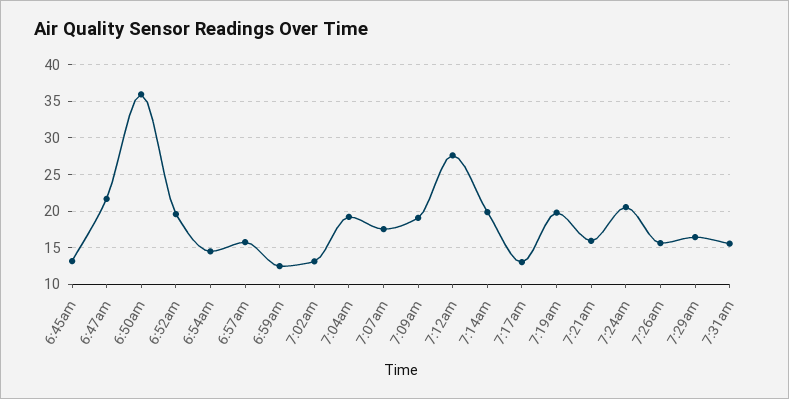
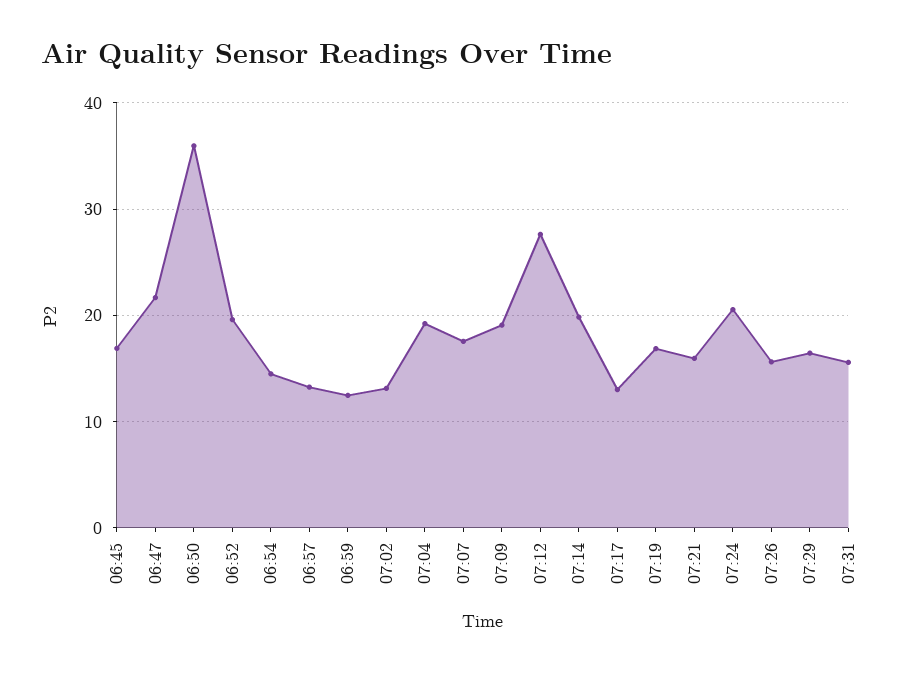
  {
-   "6:45am": 13,
+   "6:45am": 17,
    "6:47am": 22,
    "6:50am": 36,
    "6:52am": 20,
    "6:54am": 15,
-   "6:57am": 16,
+   "6:57am": 13,
    "6:59am": 12,
    "7:02am": 13,
    "7:04am": 19,
    "7:07am": 18,
    "7:09am": 19,
    "7:12am": 28,
    "7:14am": 20,
    "7:17am": 13,
-   "7:19am": 20,
+   "7:19am": 17,
    "7:21am": 16,
    "7:24am": 21,
    "7:26am": 16,
    "7:29am": 16,
    "7:31am": 16
  }

